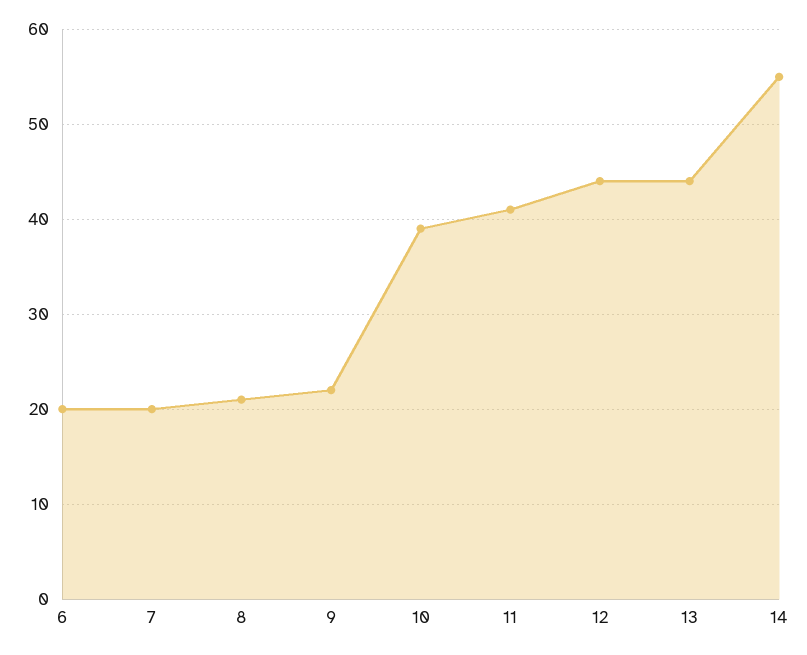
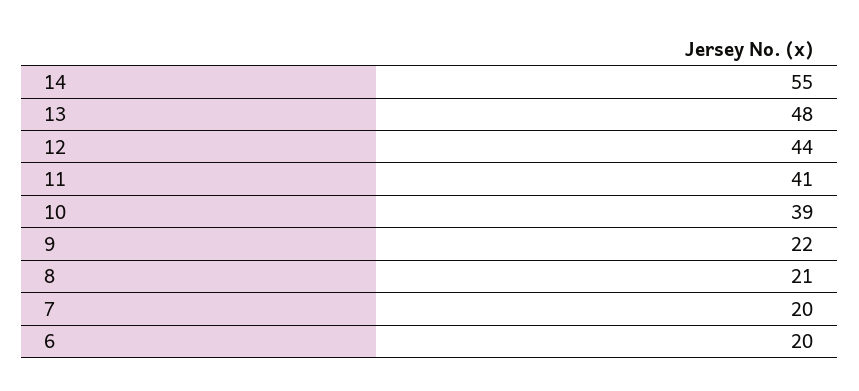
  {
    "6": 20,
    "7": 20,
    "8": 21,
    "9": 22,
    "10": 39,
    "11": 41,
    "12": 44,
-   "13": 44,
+   "13": 48,
    "14": 55
  }

